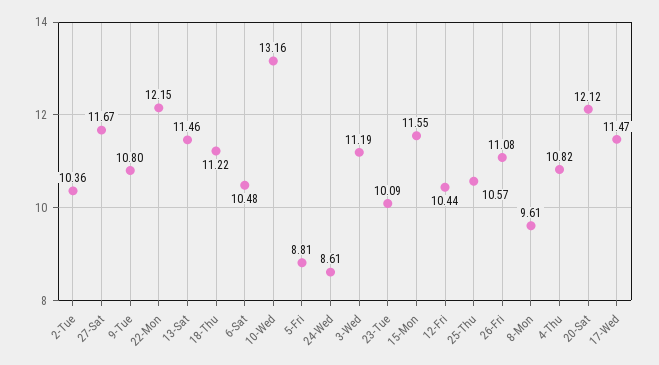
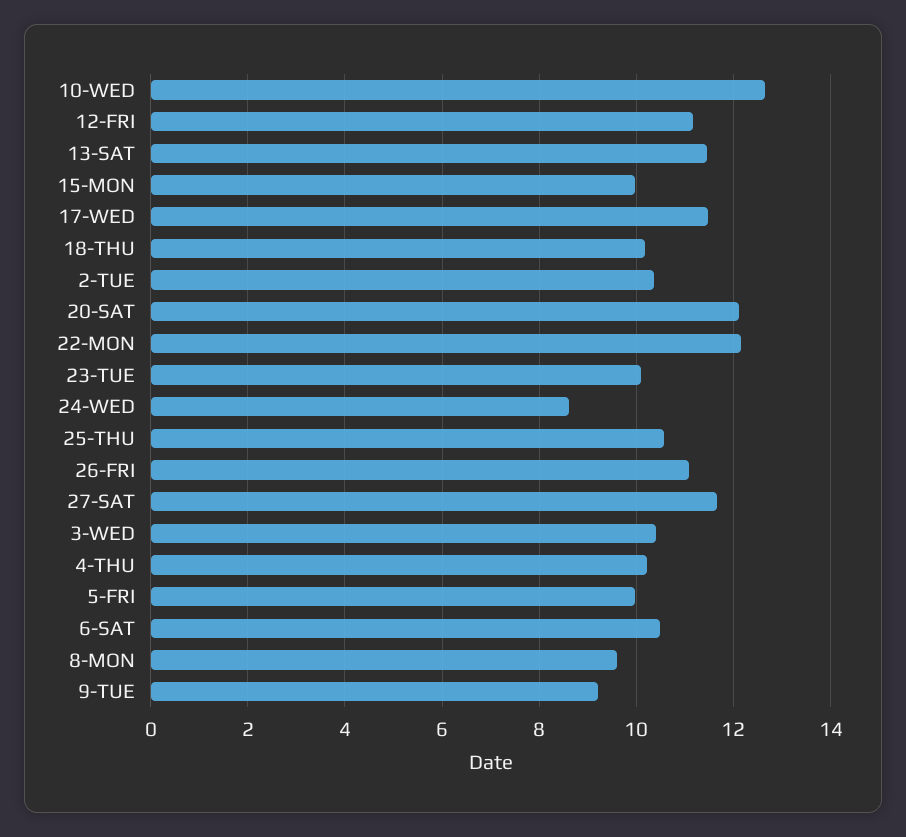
  {
    "2-Tue": 10.36,
    "27-Sat": 11.67,
-   "9-Tue": 10.8,
+   "9-Tue": 9.2,
    "22-Mon": 12.15,
    "13-Sat": 11.46,
-   "18-Thu": 11.22,
+   "18-Thu": 10.2,
    "6-Sat": 10.48,
-   "10-Wed": 13.16,
+   "10-Wed": 12.6,
-   "5-Fri": 8.81,
+   "5-Fri": 10,
    "24-Wed": 8.61,
-   "3-Wed": 11.19,
+   "3-Wed": 10.4,
    "23-Tue": 10.09,
-   "15-Mon": 11.55,
+   "15-Mon": 10,
-   "12-Fri": 10.44,
+   "12-Fri": 11.2,
    "25-Thu": 10.57,
    "26-Fri": 11.08,
    "8-Mon": 9.61,
-   "4-Thu": 10.82,
+   "4-Thu": 10.2,
    "20-Sat": 12.12,
    "17-Wed": 11.47
  }

